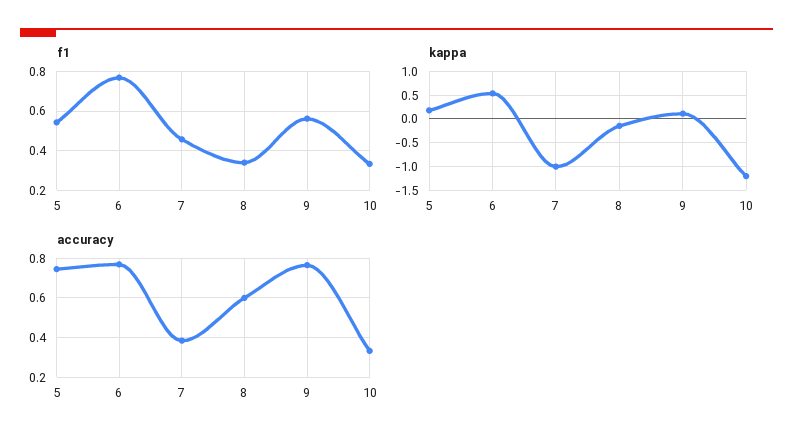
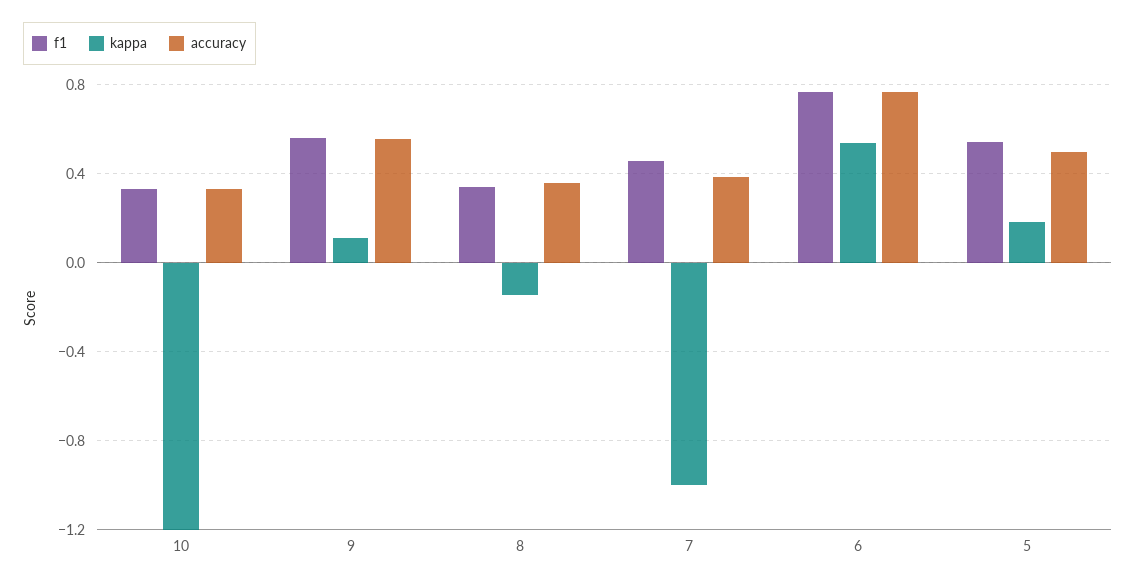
  {
    "f1": {
      "5": 0.55,
      "6": 0.75,
      "7": 0.45,
      "8": 0.35,
      "9": 0.55,
      "10": 0.35
    },
    "kappa": {
      "5": 0.2,
      "6": 0.55,
      "7": -1,
      "8": -0.15,
      "9": 0.1,
      "10": -1.2
    },
    "accuracy": {
-     "5": 0.75,
+     "5": 0.5,
      "6": 0.75,
      "7": 0.4,
-     "8": 0.6,
+     "8": 0.35,
-     "9": 0.75,
+     "9": 0.55,
      "10": 0.35
    }
  }

